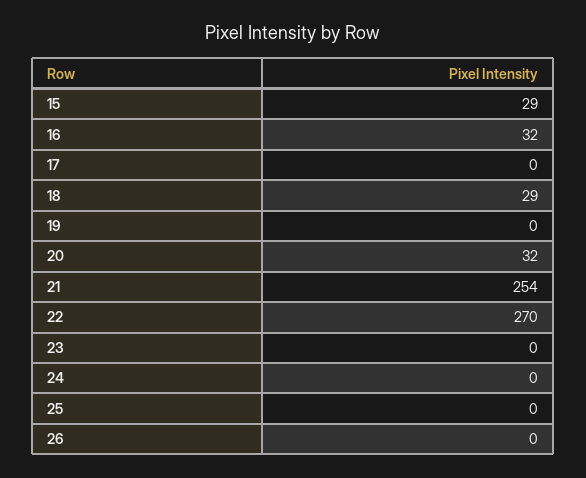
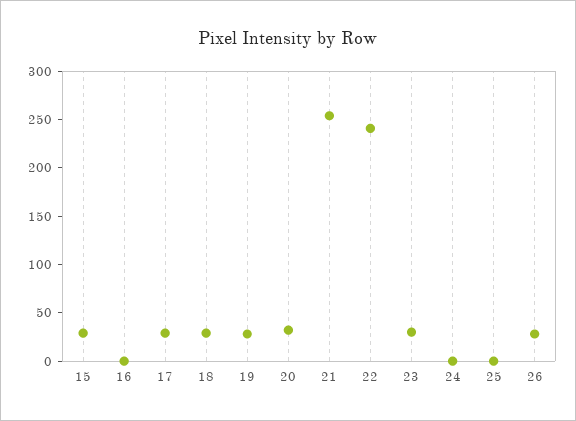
  {
    "15": 29,
-   "16": 32,
+   "16": 0,
-   "17": 0,
+   "17": 30,
    "18": 29,
-   "19": 0,
+   "19": 30,
    "20": 32,
    "21": 254,
-   "22": 270,
+   "22": 240,
-   "23": 0,
+   "23": 30,
    "24": 0,
    "25": 0,
-   "26": 0
+   "26": 30
  }

